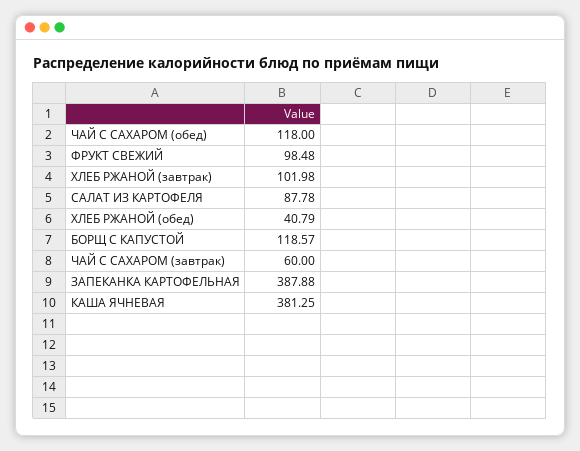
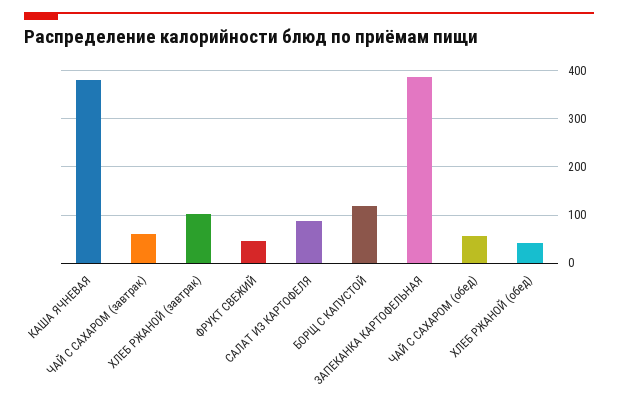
  {
-   "ЧАЙ С САХАРОМ (обед)": 118,
+   "ЧАЙ С САХАРОМ (обед)": 60,
-   "ФРУКТ СВЕЖИЙ": 98.48,
+   "ФРУКТ СВЕЖИЙ": 40,
    "ХЛЕБ РЖАНОЙ (завтрак)": 101.98,
    "САЛАТ ИЗ КАРТОФЕЛЯ": 87.78,
    "ХЛЕБ РЖАНОЙ (обед)": 40.79,
    "БОРЩ С КАПУСТОЙ": 118.57,
    "ЧАЙ С САХАРОМ (завтрак)": 60,
    "ЗАПЕКАНКА КАРТОФЕЛЬНАЯ": 387.88,
    "КАША ЯЧНЕВАЯ": 381.25
  }

